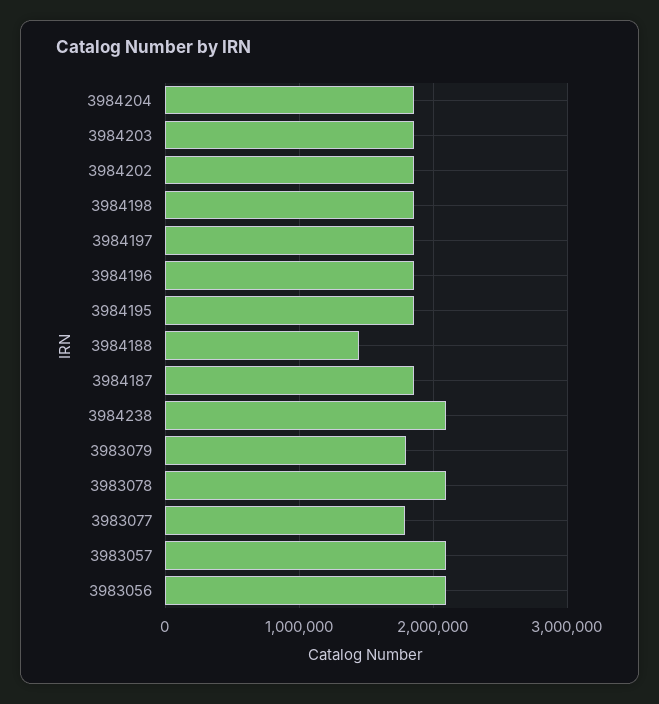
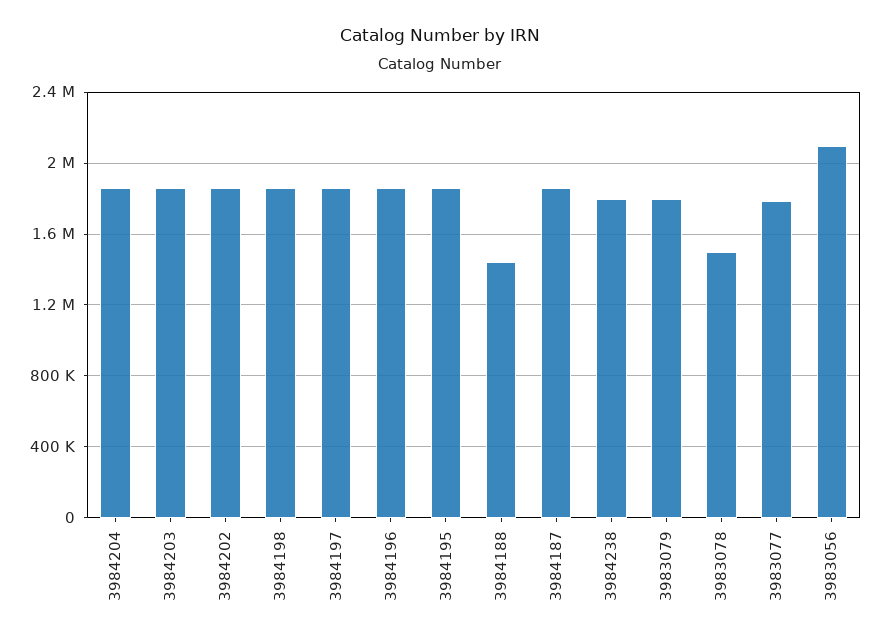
  {
    "3984204": 1850000,
    "3984203": 1850000,
    "3984202": 1850000,
    "3984198": 1850000,
    "3984197": 1850000,
    "3984196": 1850000,
    "3984195": 1850000,
    "3984188": 1450000,
    "3984187": 1850000,
-   "3984238": 2100000,
+   "3984238": 1800000,
    "3983079": 1800000,
-   "3983078": 2100000,
+   "3983078": 1500000,
    "3983077": 1800000,
-   "3983057": 2100000,
    "3983056": 2100000
  }

